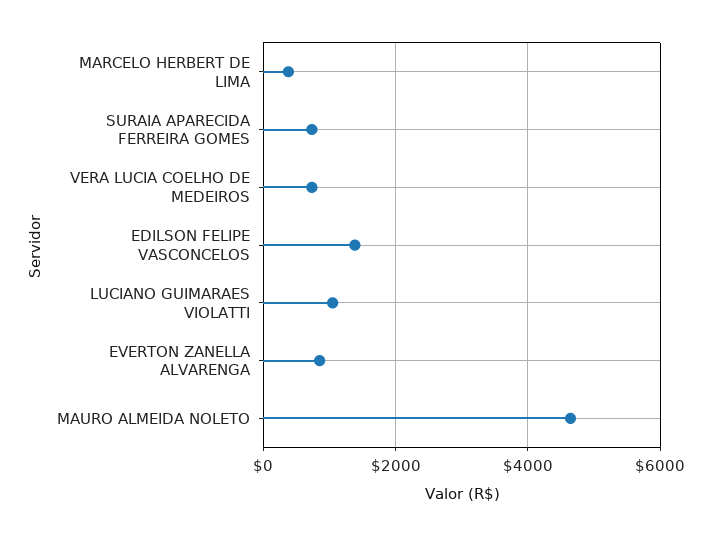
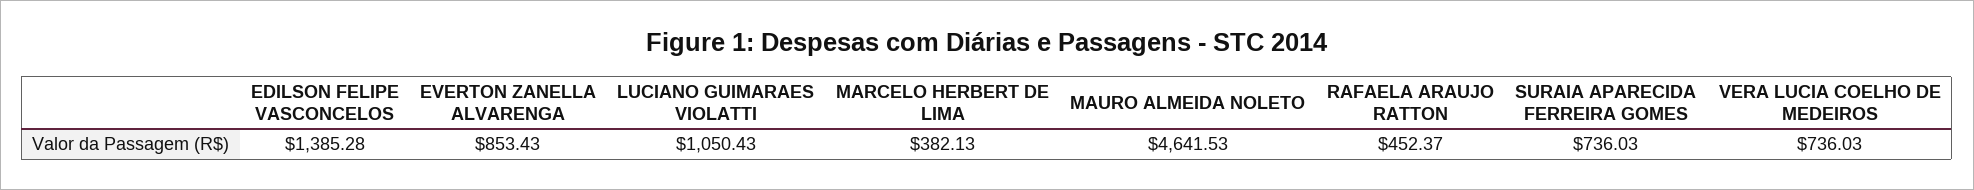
  {
    "MARCELO HERBERT DE LIMA": 382.13,
    "SURAIA APARECIDA FERREIRA GOMES": 736.03,
    "VERA LUCIA COELHO DE MEDEIROS": 736.03,
    "EDILSON FELIPE VASCONCELOS": 1385.28,
    "LUCIANO GUIMARAES VIOLATTI": 1050.43,
    "EVERTON ZANELLA ALVARENGA": 853.43,
-   "MAURO ALMEIDA NOLETO": 4641.53
+   "MAURO ALMEIDA NOLETO": 4641.53,
+   "RAFAELA ARAUJO RATTON": 452.37
  }

